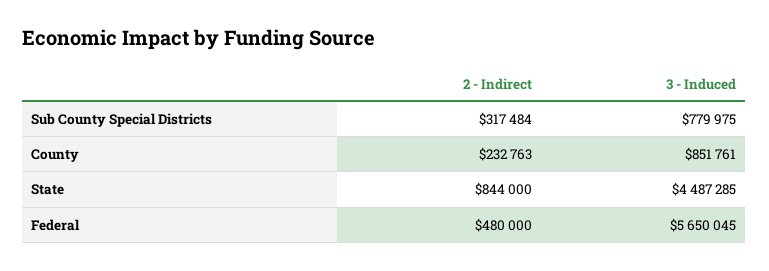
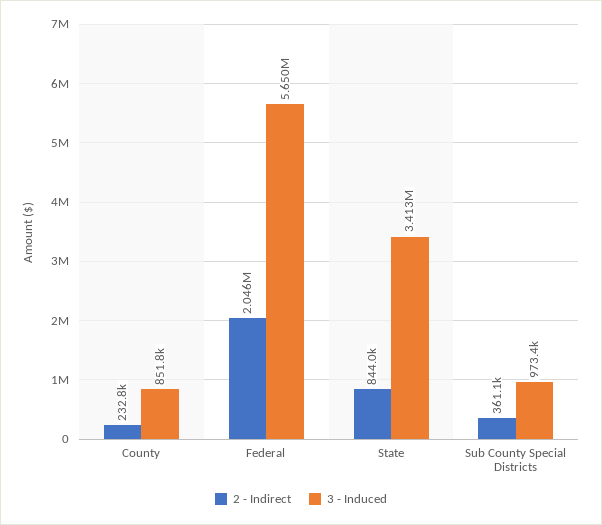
  {
    "2 - Indirect": {
-     "Sub County Special Districts": 317484,
+     "Sub County Special Districts": 361100,
      "County": 232763,
      "State": 844000,
-     "Federal": 480000
+     "Federal": 2046000
    },
    "3 - Induced": {
-     "Sub County Special Districts": 779975,
+     "Sub County Special Districts": 973400,
      "County": 851761,
-     "State": 4487285,
+     "State": 3413000,
      "Federal": 5650045
    }
  }

